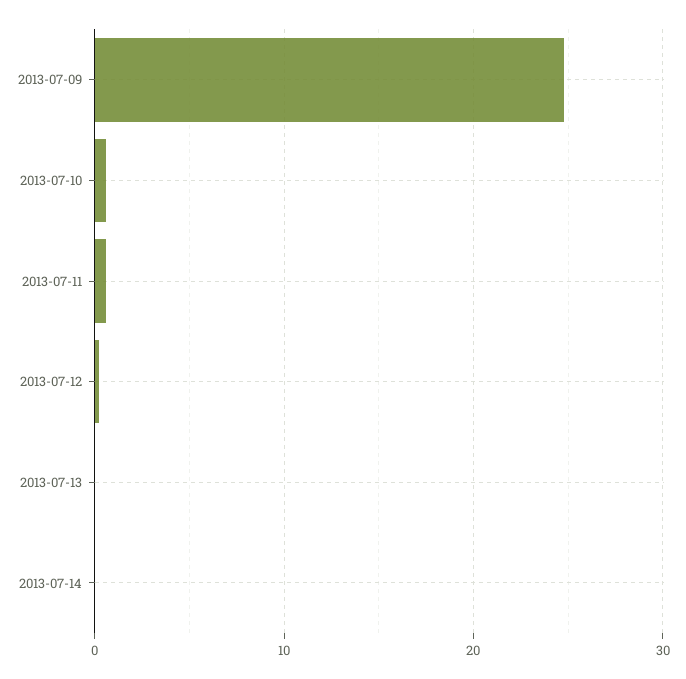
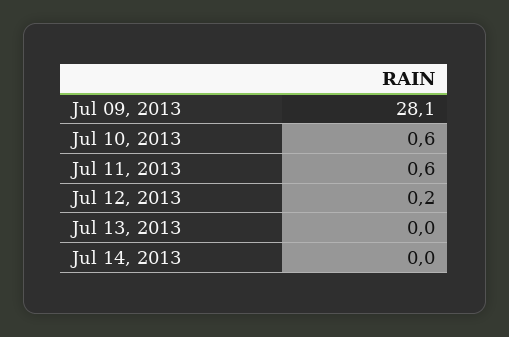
  {
-   "2013-07-09": 25,
+   "2013-07-09": 28.1,
    "2013-07-10": 0.6,
    "2013-07-11": 0.6,
    "2013-07-12": 0.2,
    "2013-07-13": 0,
    "2013-07-14": 0
  }

